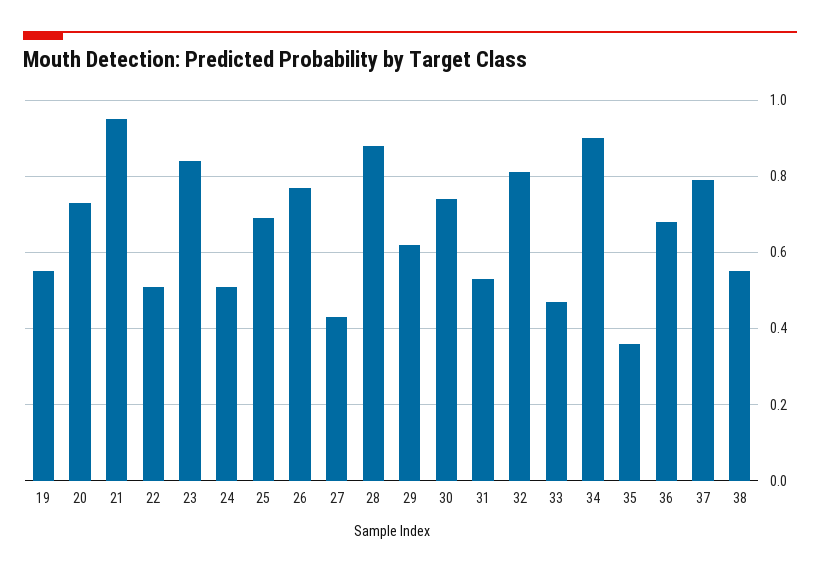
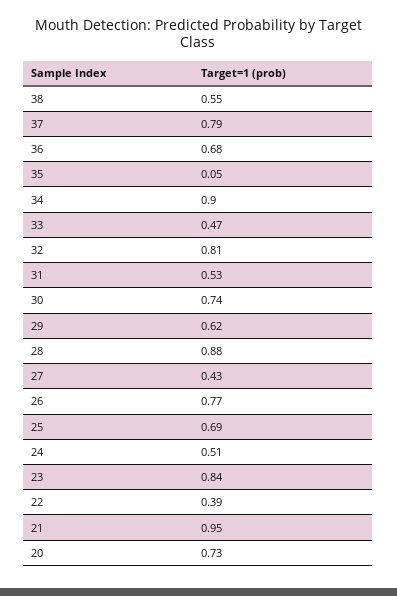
  {
-   "19": 0.55,
    "20": 0.73,
    "21": 0.95,
-   "22": 0.5,
+   "22": 0.39,
    "23": 0.84,
    "24": 0.51,
    "25": 0.69,
    "26": 0.77,
    "27": 0.43,
    "28": 0.88,
    "29": 0.62,
    "30": 0.74,
    "31": 0.53,
    "32": 0.81,
    "33": 0.47,
    "34": 0.9,
-   "35": 0.35,
+   "35": 0.05,
    "36": 0.68,
    "37": 0.79,
    "38": 0.55
  }

